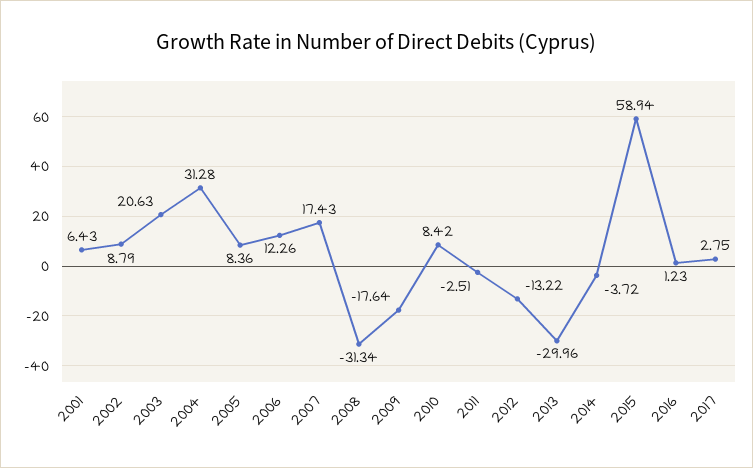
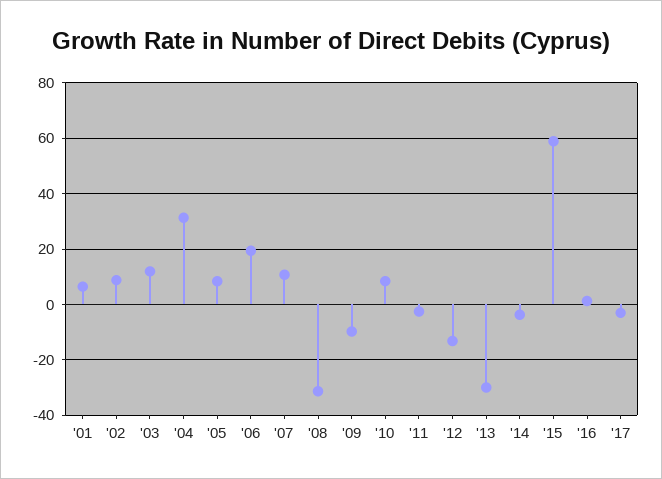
  {
    "2001": 6.43,
    "2002": 8.79,
-   "2003": 20.63,
+   "2003": 12.5,
    "2004": 31.28,
    "2005": 8.36,
-   "2006": 12.26,
+   "2006": 20,
-   "2007": 17.43,
+   "2007": 10,
    "2008": -31.34,
-   "2009": -17.64,
+   "2009": -10,
    "2010": 8.42,
    "2011": -2.51,
    "2012": -13.22,
    "2013": -29.96,
    "2014": -3.72,
    "2015": 58.94,
    "2016": 1.23,
-   "2017": 2.75
+   "2017": -2.5
  }

